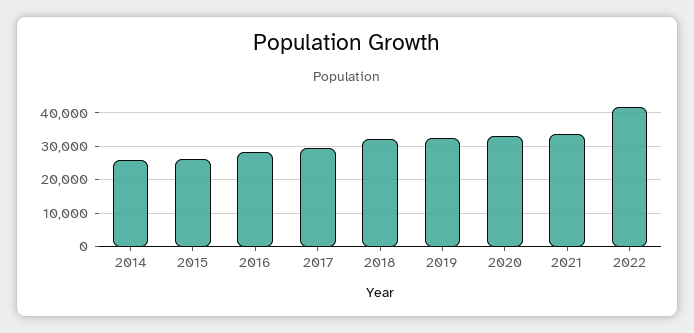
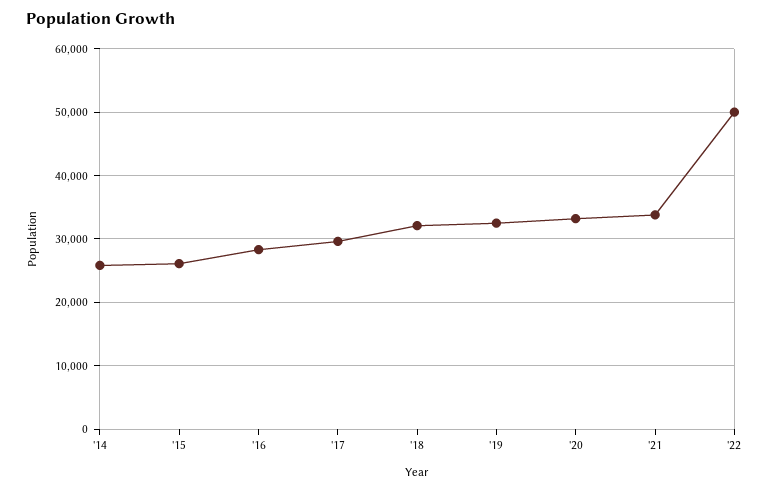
  {
    "2014": 26000,
    "2015": 26000,
    "2016": 28000,
    "2017": 30000,
    "2018": 32000,
    "2019": 33000,
    "2020": 33000,
    "2021": 34000,
-   "2022": 42000
+   "2022": 50000
  }

